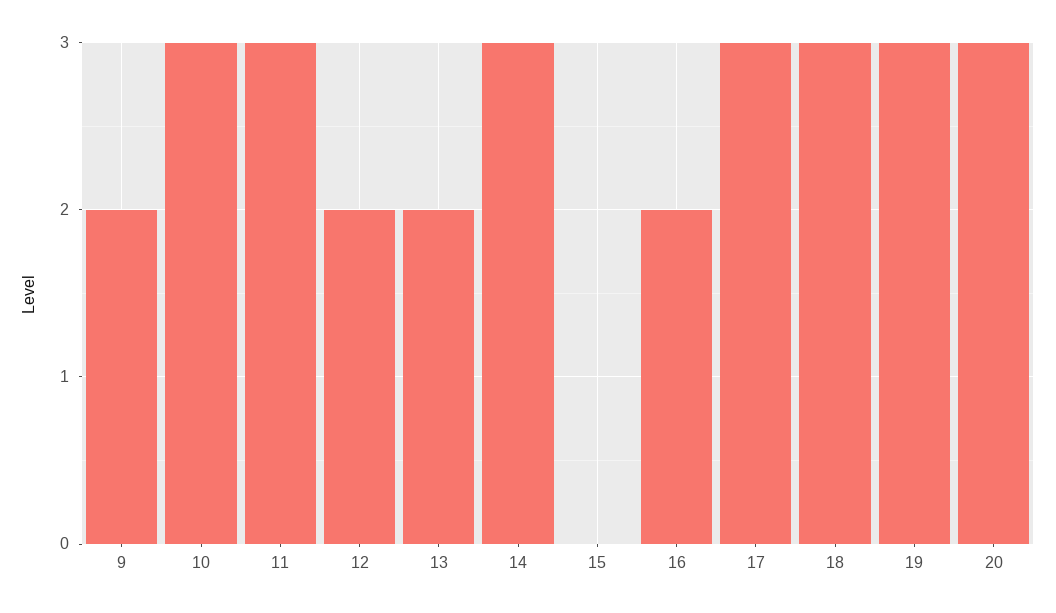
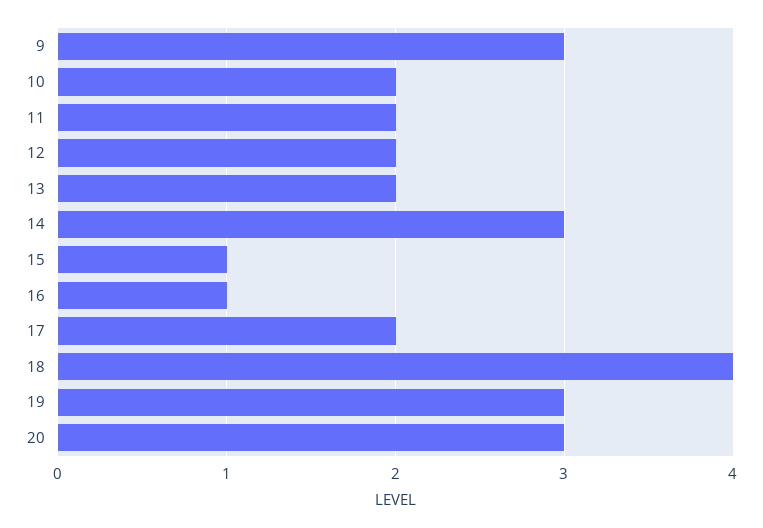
  {
-   "9": 2,
+   "9": 3,
-   "10": 3,
+   "10": 2,
-   "11": 3,
+   "11": 2,
    "12": 2,
    "13": 2,
    "14": 3,
-   "15": 0,
+   "15": 1,
-   "16": 2,
+   "16": 1,
-   "17": 3,
+   "17": 2,
-   "18": 3,
+   "18": 4,
    "19": 3,
    "20": 3
  }

